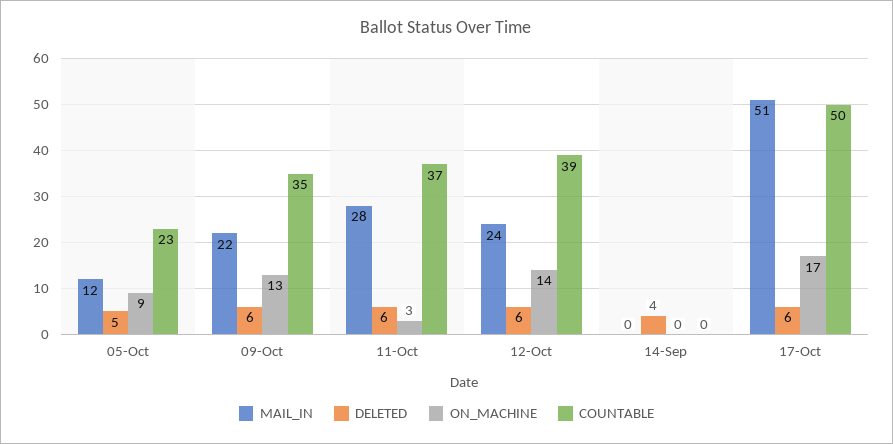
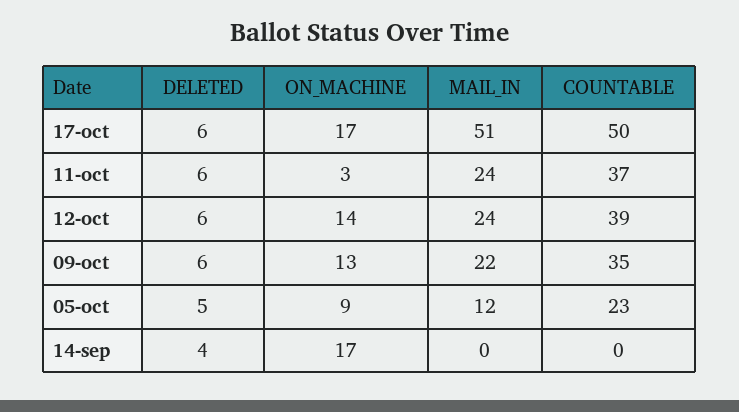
  {
    "MAIL_IN": {
      "05-Oct": 12,
      "09-Oct": 22,
-     "11-Oct": 28,
+     "11-Oct": 24,
      "12-Oct": 24,
      "14-Sep": 0,
      "17-Oct": 51
    },
    "DELETED": {
      "05-Oct": 5,
      "09-Oct": 6,
      "11-Oct": 6,
      "12-Oct": 6,
      "14-Sep": 4,
      "17-Oct": 6
    },
    "ON_MACHINE": {
      "05-Oct": 9,
      "09-Oct": 13,
      "11-Oct": 3,
      "12-Oct": 14,
-     "14-Sep": 0,
+     "14-Sep": 17,
      "17-Oct": 17
    },
    "COUNTABLE": {
      "05-Oct": 23,
      "09-Oct": 35,
      "11-Oct": 37,
      "12-Oct": 39,
      "14-Sep": 0,
      "17-Oct": 50
    }
  }

